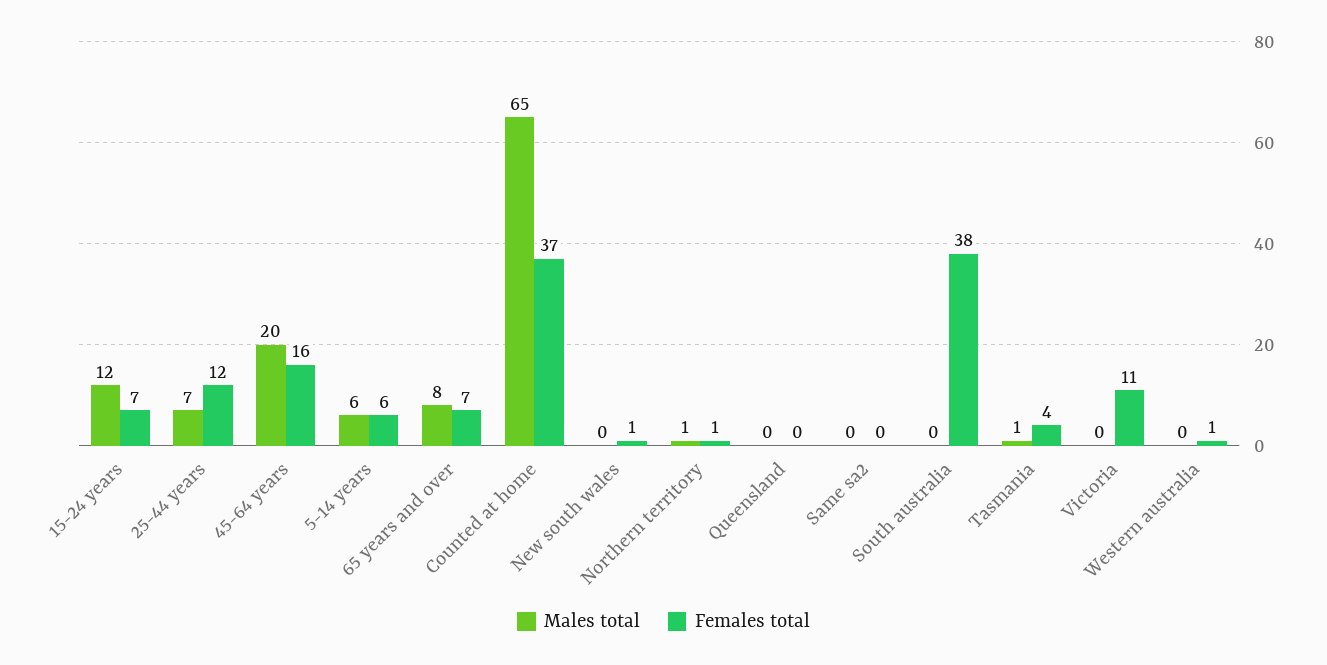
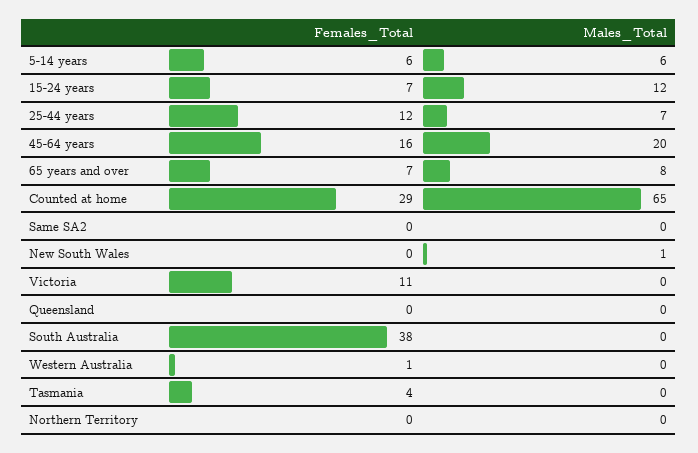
  {
    "Males total": {
      "15-24 years": 12,
      "25-44 years": 7,
      "45-64 years": 20,
      "5-14 years": 6,
      "65 years and over": 8,
      "Counted at home": 65,
-     "New south wales": 0,
+     "New south wales": 1,
-     "Northern territory": 1,
+     "Northern territory": 0,
      "Queensland": 0,
      "Same sa2": 0,
      "South australia": 0,
-     "Tasmania": 1,
+     "Tasmania": 0,
      "Victoria": 0,
      "Western australia": 0
    },
    "Females total": {
      "15-24 years": 7,
      "25-44 years": 12,
      "45-64 years": 16,
      "5-14 years": 6,
      "65 years and over": 7,
-     "Counted at home": 37,
+     "Counted at home": 29,
-     "New south wales": 1,
+     "New south wales": 0,
-     "Northern territory": 1,
+     "Northern territory": 0,
      "Queensland": 0,
      "Same sa2": 0,
      "South australia": 38,
      "Tasmania": 4,
      "Victoria": 11,
      "Western australia": 1
    }
  }

